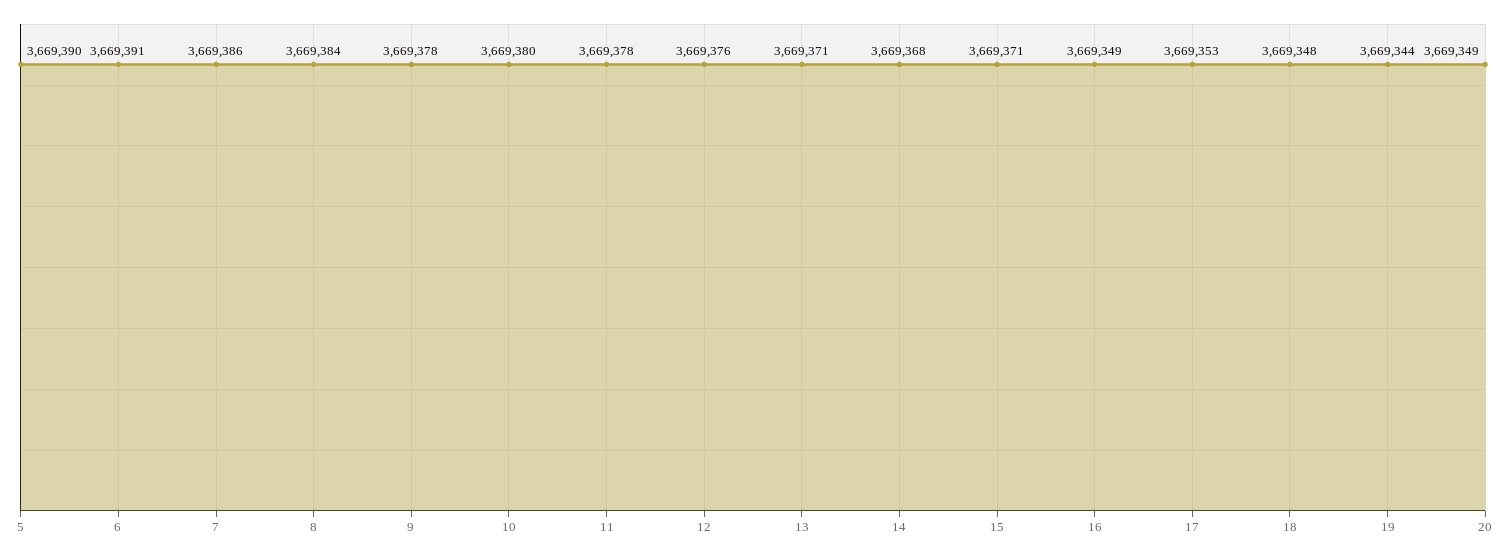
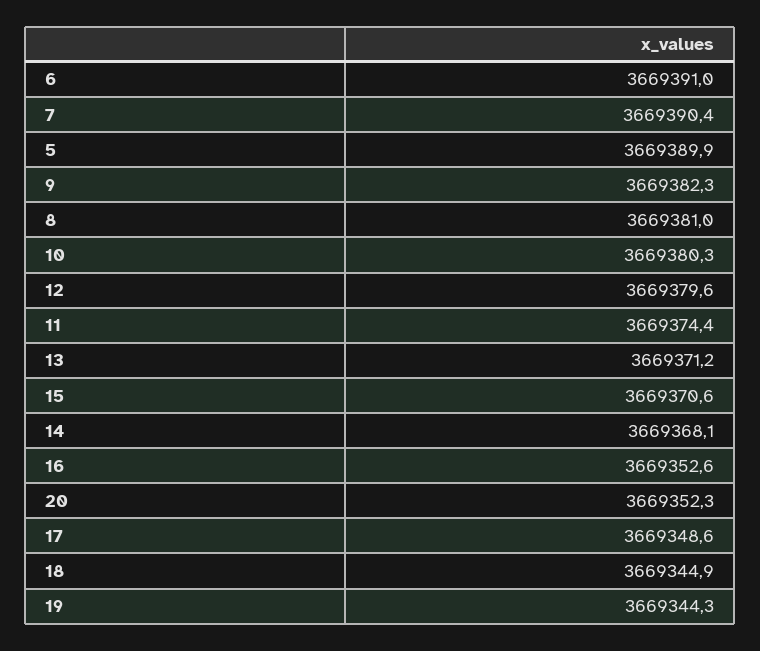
  {
    "5": 3669389.9,
    "6": 3669391,
-   "7": 3669386,
+   "7": 3669390.4,
-   "8": 3669384,
+   "8": 3669381,
-   "9": 3669378,
+   "9": 3669382.3,
    "10": 3669380.3,
-   "11": 3669378,
+   "11": 3669374.4,
-   "12": 3669376,
+   "12": 3669379.6,
    "13": 3669371.2,
    "14": 3669368.1,
    "15": 3669370.6,
-   "16": 3669349,
+   "16": 3669352.6,
-   "17": 3669353,
+   "17": 3669348.6,
-   "18": 3669348,
+   "18": 3669344.9,
    "19": 3669344.3,
-   "20": 3669349
+   "20": 3669352.3
  }

